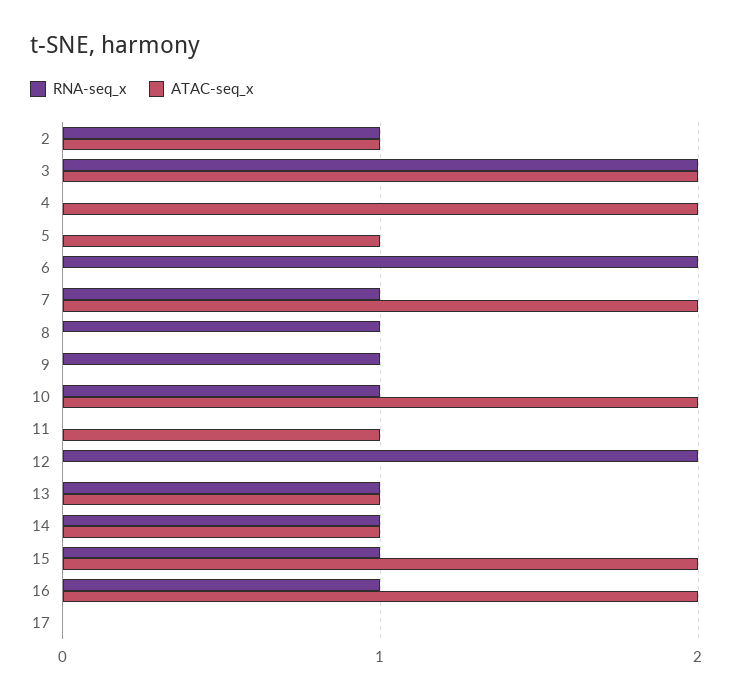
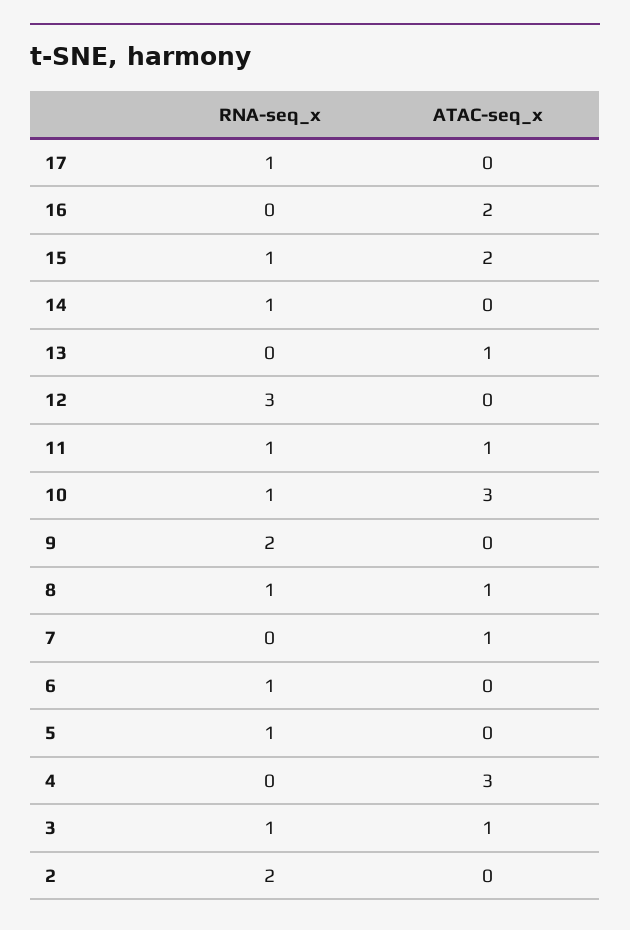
  {
    "RNA-seq_x": {
-     "2": 1,
+     "2": 2,
-     "3": 2,
+     "3": 1,
      "4": 0,
-     "5": 0,
+     "5": 1,
-     "6": 2,
+     "6": 1,
-     "7": 1,
+     "7": 0,
      "8": 1,
-     "9": 1,
+     "9": 2,
      "10": 1,
-     "11": 0,
+     "11": 1,
-     "12": 2,
+     "12": 3,
-     "13": 1,
+     "13": 0,
      "14": 1,
      "15": 1,
-     "16": 1,
+     "16": 0,
-     "17": 0
+     "17": 1
    },
    "ATAC-seq_x": {
-     "2": 1,
+     "2": 0,
-     "3": 2,
+     "3": 1,
-     "4": 2,
+     "4": 3,
-     "5": 1,
+     "5": 0,
      "6": 0,
-     "7": 2,
+     "7": 1,
-     "8": 0,
+     "8": 1,
      "9": 0,
-     "10": 2,
+     "10": 3,
      "11": 1,
      "12": 0,
      "13": 1,
-     "14": 1,
+     "14": 0,
      "15": 2,
      "16": 2,
      "17": 0
    }
  }

